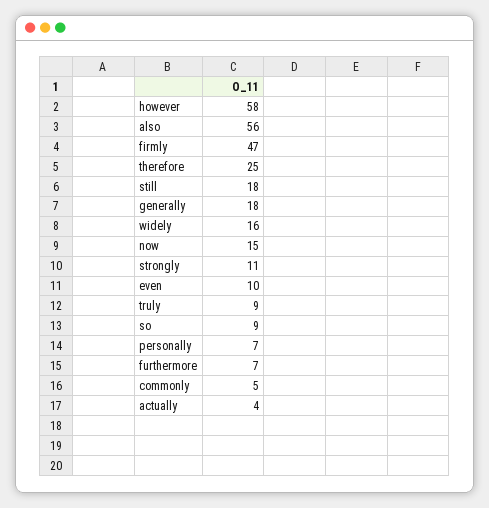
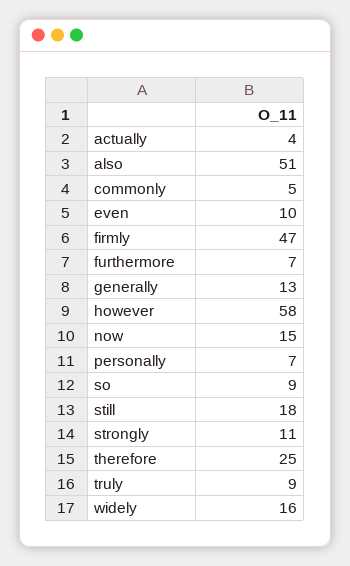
  {
    "however": 58,
-   "also": 56,
+   "also": 51,
    "firmly": 47,
    "therefore": 25,
    "still": 18,
-   "generally": 18,
+   "generally": 13,
    "widely": 16,
    "now": 15,
    "strongly": 11,
    "even": 10,
    "truly": 9,
    "so": 9,
    "personally": 7,
    "furthermore": 7,
    "commonly": 5,
    "actually": 4
  }

